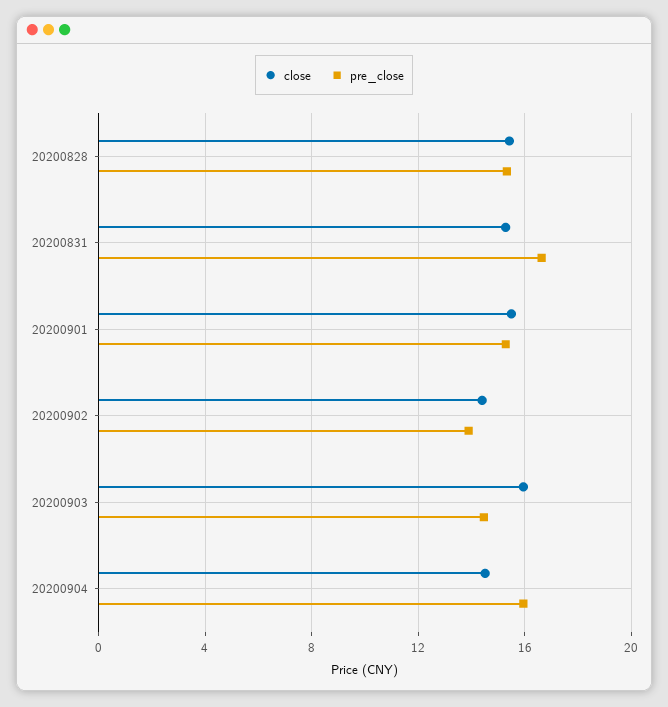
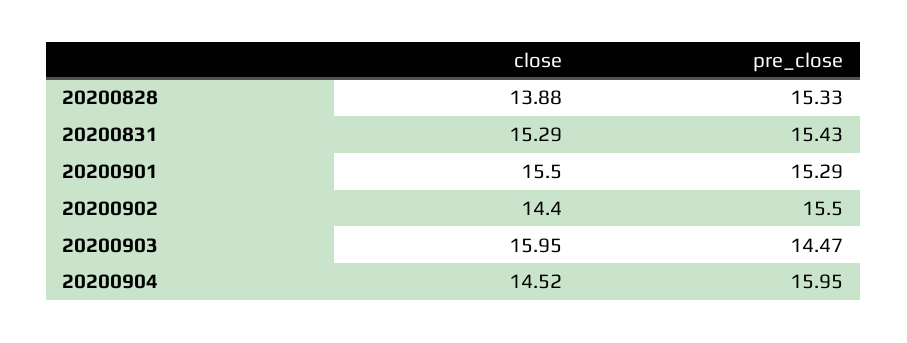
  {
    "close": {
-     "20200828": 15.5,
+     "20200828": 13.88,
      "20200831": 15.29,
      "20200901": 15.5,
      "20200902": 14.4,
      "20200903": 15.95,
      "20200904": 14.52
    },
    "pre_close": {
      "20200828": 15.33,
-     "20200831": 16.5,
+     "20200831": 15.43,
      "20200901": 15.29,
-     "20200902": 14,
+     "20200902": 15.5,
      "20200903": 14.47,
      "20200904": 15.95
    }
  }

